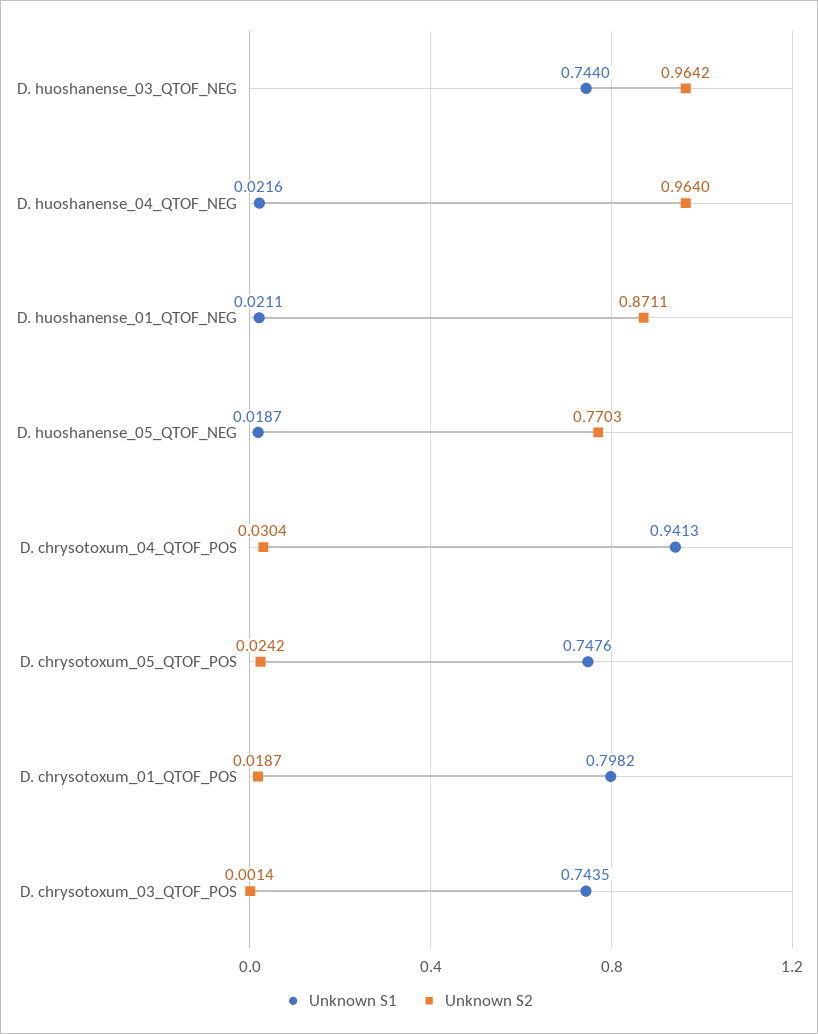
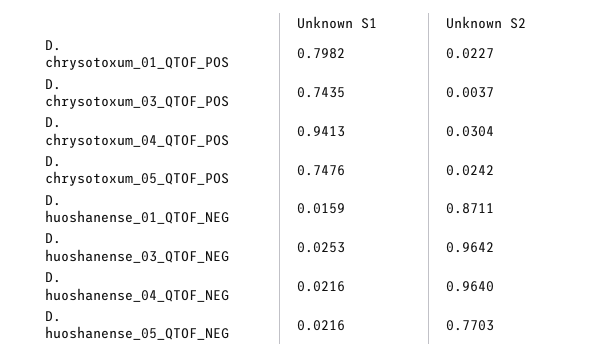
  {
    "Unknown S1": {
-     "D. huoshanense_03_QTOF_NEG": 0.744,
+     "D. huoshanense_03_QTOF_NEG": 0.0253,
      "D. huoshanense_04_QTOF_NEG": 0.0216,
-     "D. huoshanense_01_QTOF_NEG": 0.0211,
+     "D. huoshanense_01_QTOF_NEG": 0.0159,
-     "D. huoshanense_05_QTOF_NEG": 0.0187,
+     "D. huoshanense_05_QTOF_NEG": 0.0216,
      "D. chrysotoxum_04_QTOF_POS": 0.9413,
      "D. chrysotoxum_05_QTOF_POS": 0.7476,
      "D. chrysotoxum_01_QTOF_POS": 0.7982,
      "D. chrysotoxum_03_QTOF_POS": 0.7435
    },
    "Unknown S2": {
      "D. huoshanense_03_QTOF_NEG": 0.9642,
      "D. huoshanense_04_QTOF_NEG": 0.964,
      "D. huoshanense_01_QTOF_NEG": 0.8711,
      "D. huoshanense_05_QTOF_NEG": 0.7703,
      "D. chrysotoxum_04_QTOF_POS": 0.0304,
      "D. chrysotoxum_05_QTOF_POS": 0.0242,
-     "D. chrysotoxum_01_QTOF_POS": 0.0187,
+     "D. chrysotoxum_01_QTOF_POS": 0.0227,
-     "D. chrysotoxum_03_QTOF_POS": 0.0014
+     "D. chrysotoxum_03_QTOF_POS": 0.0037
    }
  }

